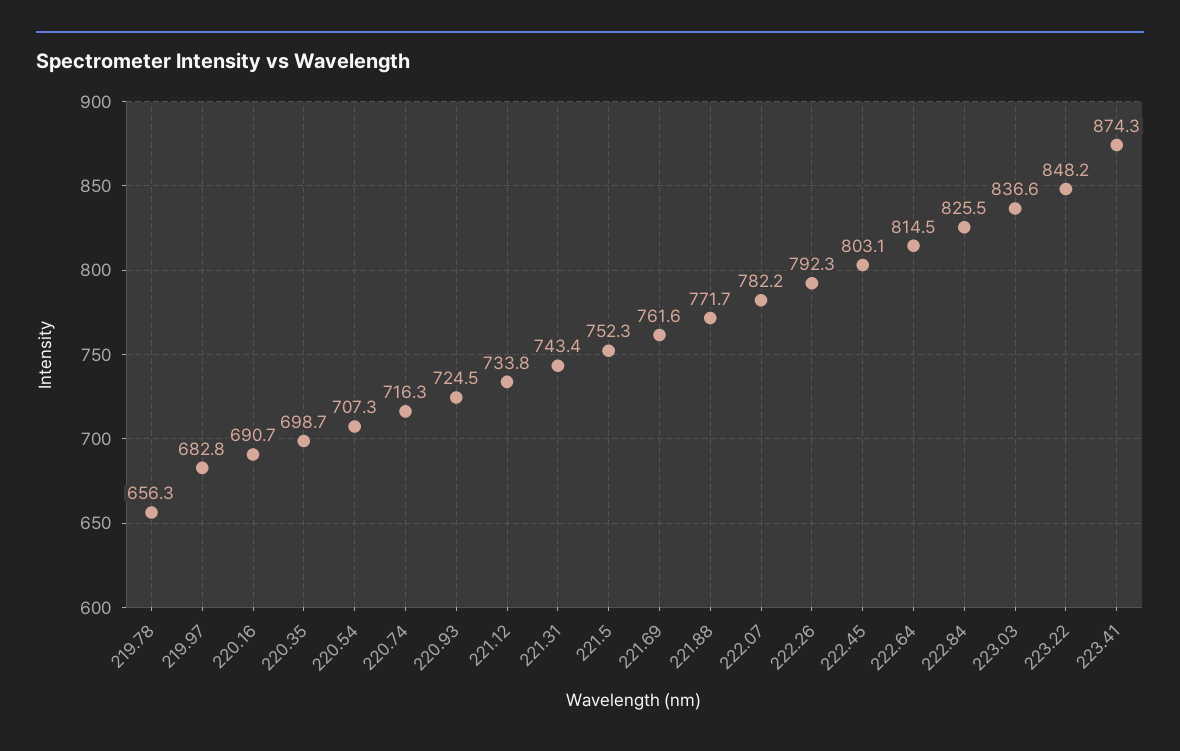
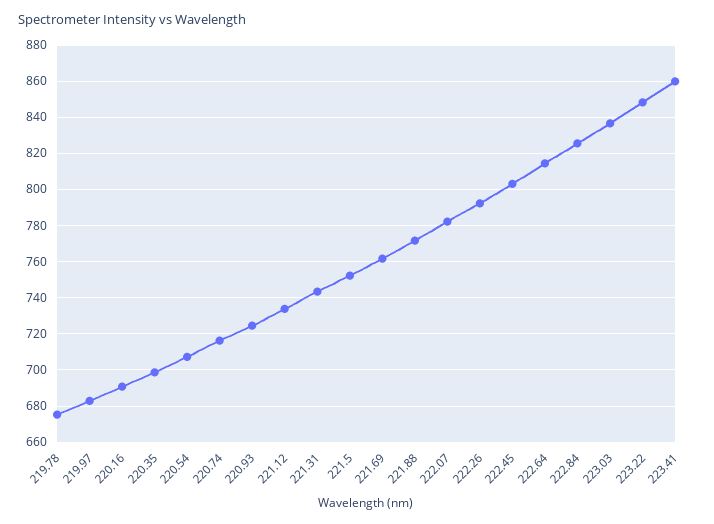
  {
-   "219.78": 656.3,
+   "219.78": 675,
    "219.97": 682.8,
    "220.16": 690.7,
    "220.35": 698.7,
    "220.54": 707.3,
    "220.74": 716.3,
    "220.93": 724.5,
    "221.12": 733.8,
    "221.31": 743.4,
    "221.5": 752.3,
    "221.69": 761.6,
    "221.88": 771.7,
    "222.07": 782.2,
    "222.26": 792.3,
    "222.45": 803.1,
    "222.64": 814.5,
    "222.84": 825.5,
    "223.03": 836.6,
    "223.22": 848.2,
-   "223.41": 874.3
+   "223.41": 860
  }

